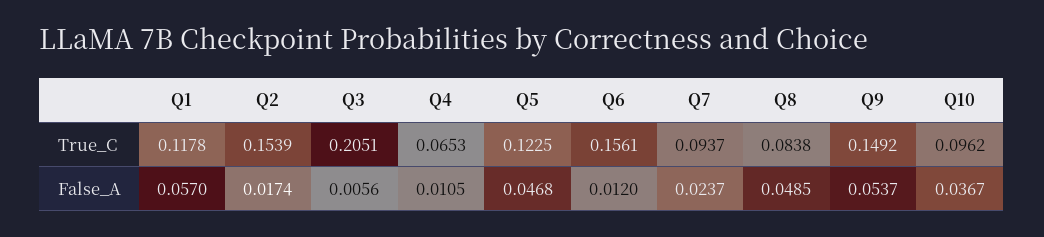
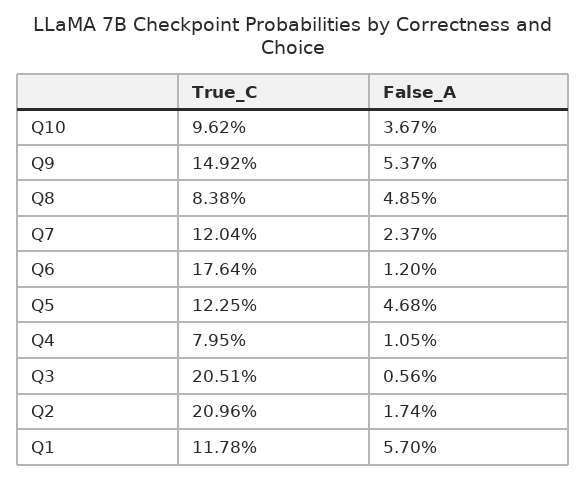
  {
    "Q1": {
      "True_C": 0.1178,
      "False_A": 0.057
    },
    "Q2": {
-     "True_C": 0.1539,
+     "True_C": 0.2096,
      "False_A": 0.0174
    },
    "Q3": {
      "True_C": 0.2051,
      "False_A": 0.0056
    },
    "Q4": {
-     "True_C": 0.0653,
+     "True_C": 0.0795,
      "False_A": 0.0105
    },
    "Q5": {
      "True_C": 0.1225,
      "False_A": 0.0468
    },
    "Q6": {
-     "True_C": 0.1561,
+     "True_C": 0.1764,
      "False_A": 0.012
    },
    "Q7": {
-     "True_C": 0.0937,
+     "True_C": 0.1204,
      "False_A": 0.0237
    },
    "Q8": {
      "True_C": 0.0838,
      "False_A": 0.0485
    },
    "Q9": {
      "True_C": 0.1492,
      "False_A": 0.0537
    },
    "Q10": {
      "True_C": 0.0962,
      "False_A": 0.0367
    }
  }

